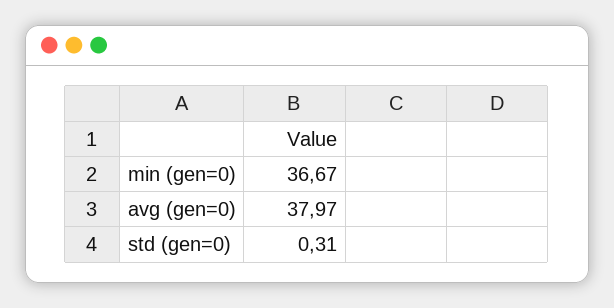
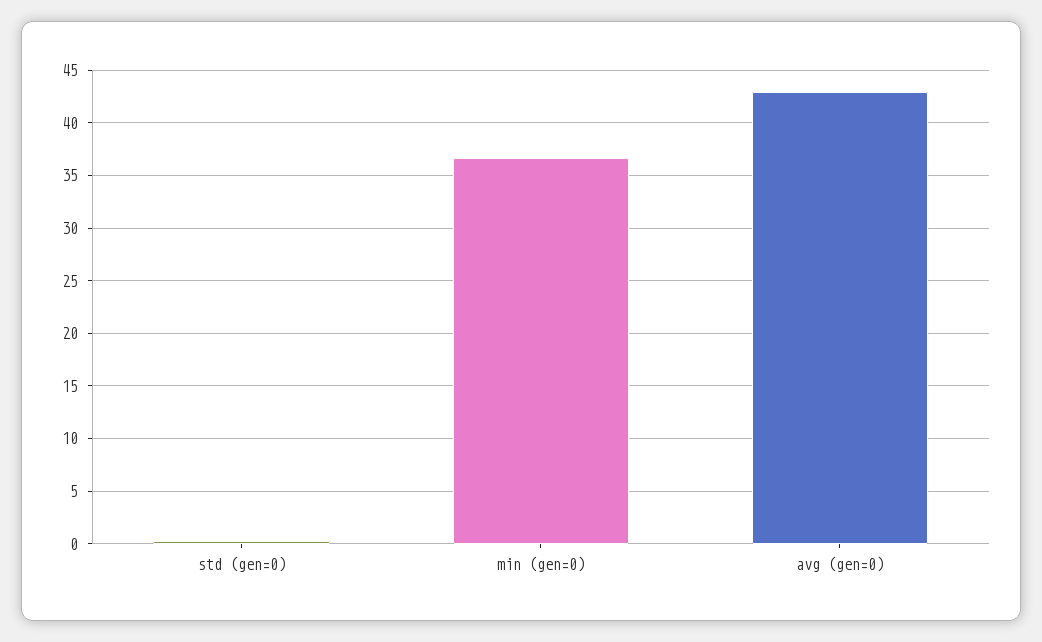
  {
    "min (gen=0)": 36.67,
-   "avg (gen=0)": 37.97,
+   "avg (gen=0)": 43,
    "std (gen=0)": 0.31
  }

